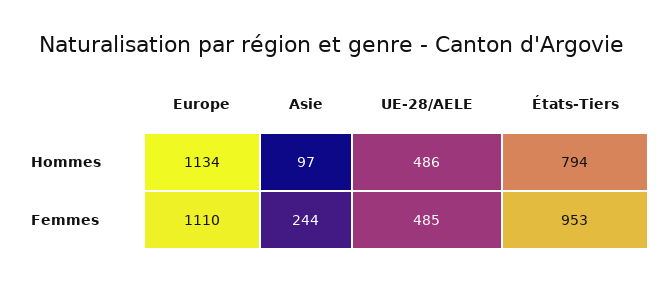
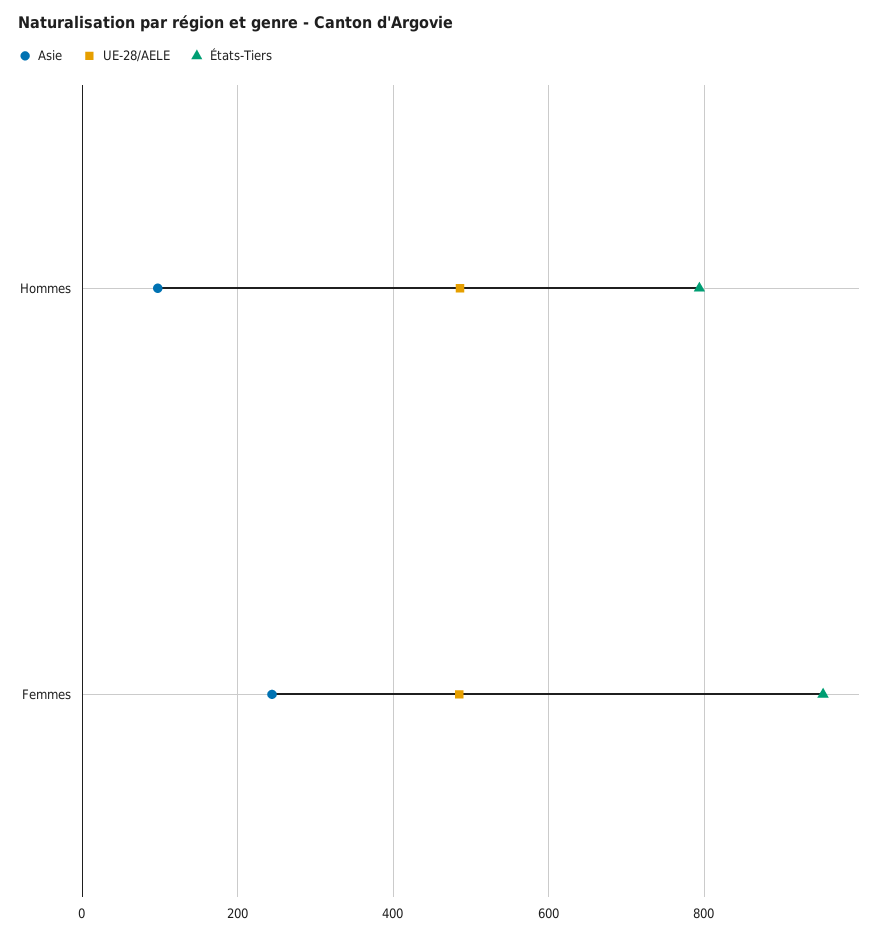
  {
-   "Europe": {
-     "Hommes": 1134,
-     "Femmes": 1110
-   },
    "Asie": {
      "Hommes": 97,
      "Femmes": 244
    },
    "UE-28/AELE": {
      "Hommes": 486,
      "Femmes": 485
    },
    "États-Tiers": {
      "Hommes": 794,
      "Femmes": 953
    }
  }

